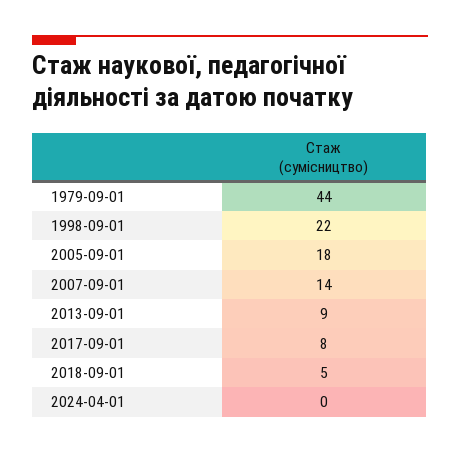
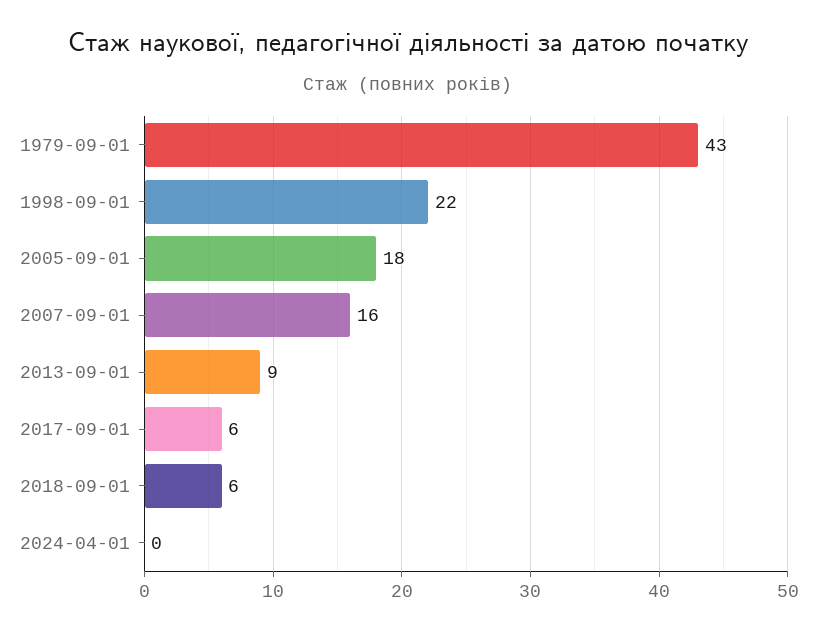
  {
-   "1979-09-01": 44,
+   "1979-09-01": 43,
    "1998-09-01": 22,
    "2005-09-01": 18,
-   "2007-09-01": 14,
+   "2007-09-01": 16,
    "2013-09-01": 9,
-   "2017-09-01": 8,
+   "2017-09-01": 6,
-   "2018-09-01": 5,
+   "2018-09-01": 6,
    "2024-04-01": 0
  }

